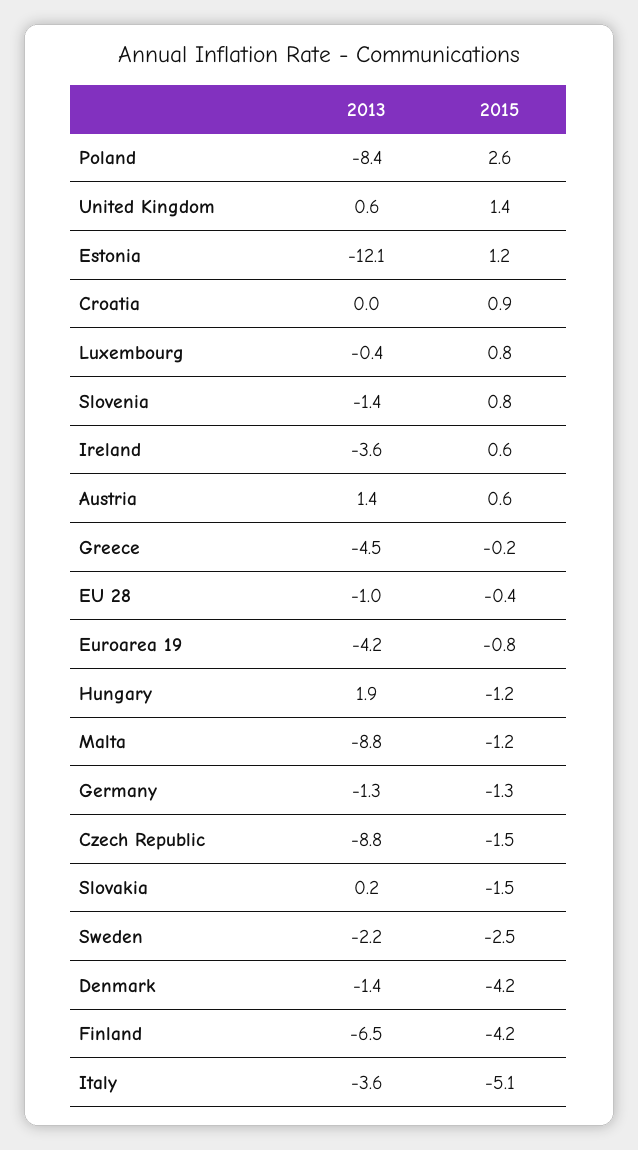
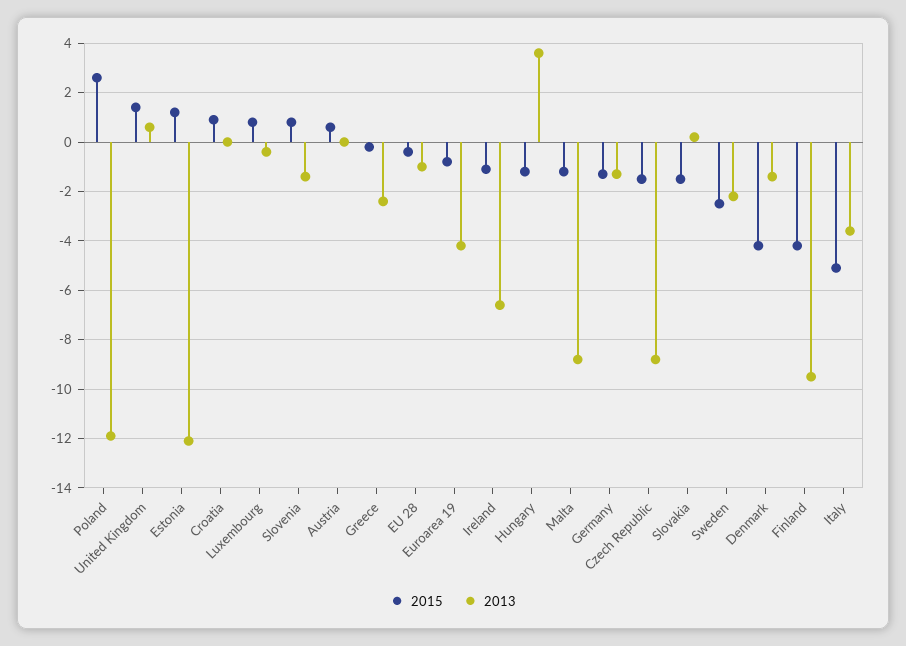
  {
    "2013": {
-     "Poland": -8.4,
+     "Poland": -12,
      "United Kingdom": 0.6,
      "Estonia": -12.1,
      "Croatia": 0,
      "Luxembourg": -0.4,
      "Slovenia": -1.4,
-     "Ireland": -3.6,
+     "Ireland": -6.5,
-     "Austria": 1.4,
+     "Austria": 0,
-     "Greece": -4.5,
+     "Greece": -2.5,
      "EU 28": -1,
      "Euroarea 19": -4.2,
-     "Hungary": 1.9,
+     "Hungary": 3.5,
      "Malta": -8.8,
      "Germany": -1.3,
      "Czech Republic": -8.8,
      "Slovakia": 0.2,
      "Sweden": -2.2,
      "Denmark": -1.4,
-     "Finland": -6.5,
+     "Finland": -9.5,
      "Italy": -3.6
    },
    "2015": {
      "Poland": 2.6,
      "United Kingdom": 1.4,
      "Estonia": 1.2,
      "Croatia": 0.9,
      "Luxembourg": 0.8,
      "Slovenia": 0.8,
-     "Ireland": 0.6,
+     "Ireland": -1,
      "Austria": 0.6,
      "Greece": -0.2,
      "EU 28": -0.4,
      "Euroarea 19": -0.8,
      "Hungary": -1.2,
      "Malta": -1.2,
      "Germany": -1.3,
      "Czech Republic": -1.5,
      "Slovakia": -1.5,
      "Sweden": -2.5,
      "Denmark": -4.2,
      "Finland": -4.2,
      "Italy": -5.1
    }
  }

